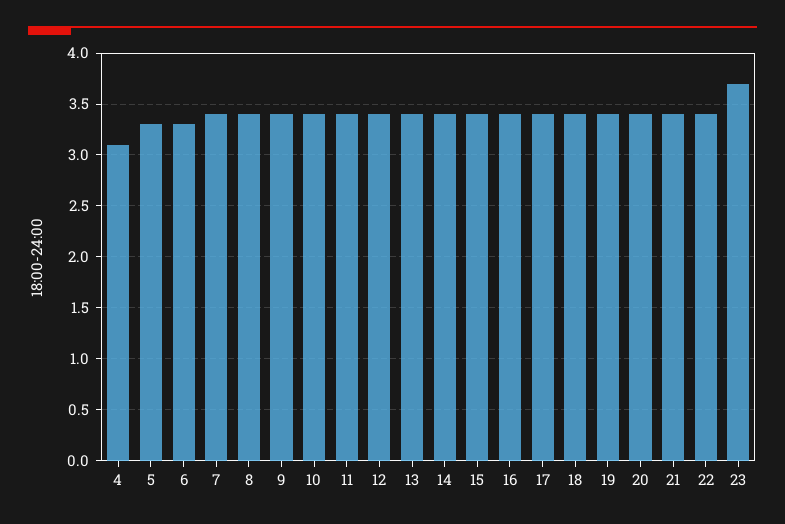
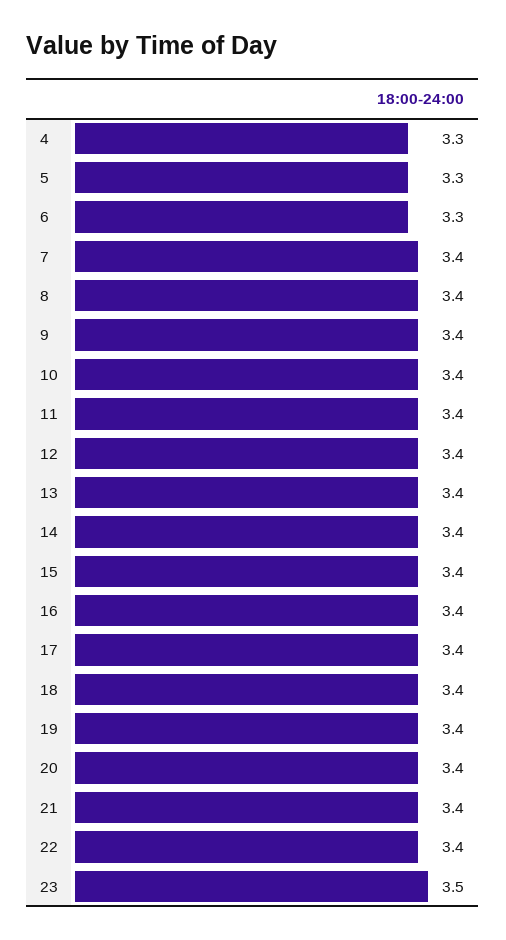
  {
-   "4": 3.1,
+   "4": 3.3,
    "5": 3.3,
    "6": 3.3,
    "7": 3.4,
    "8": 3.4,
    "9": 3.4,
    "10": 3.4,
    "11": 3.4,
    "12": 3.4,
    "13": 3.4,
    "14": 3.4,
    "15": 3.4,
    "16": 3.4,
    "17": 3.4,
    "18": 3.4,
    "19": 3.4,
    "20": 3.4,
    "21": 3.4,
    "22": 3.4,
-   "23": 3.7
+   "23": 3.5
  }

